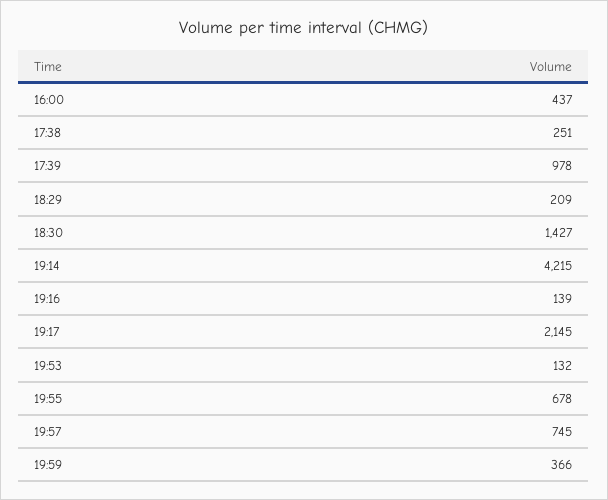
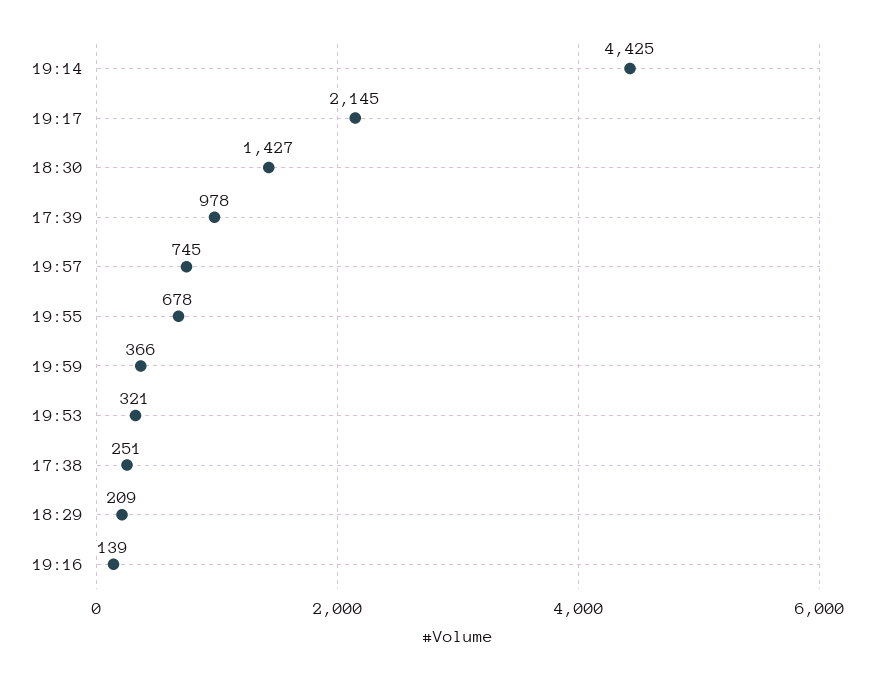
  {
-   "16:00": 437,
    "17:38": 251,
    "17:39": 978,
    "18:29": 209,
    "18:30": 1427,
-   "19:14": 4215,
+   "19:14": 4425,
    "19:16": 139,
    "19:17": 2145,
-   "19:53": 132,
+   "19:53": 321,
    "19:55": 678,
    "19:57": 745,
    "19:59": 366
  }

